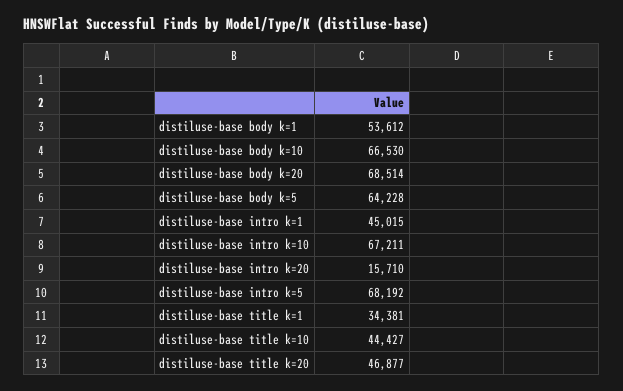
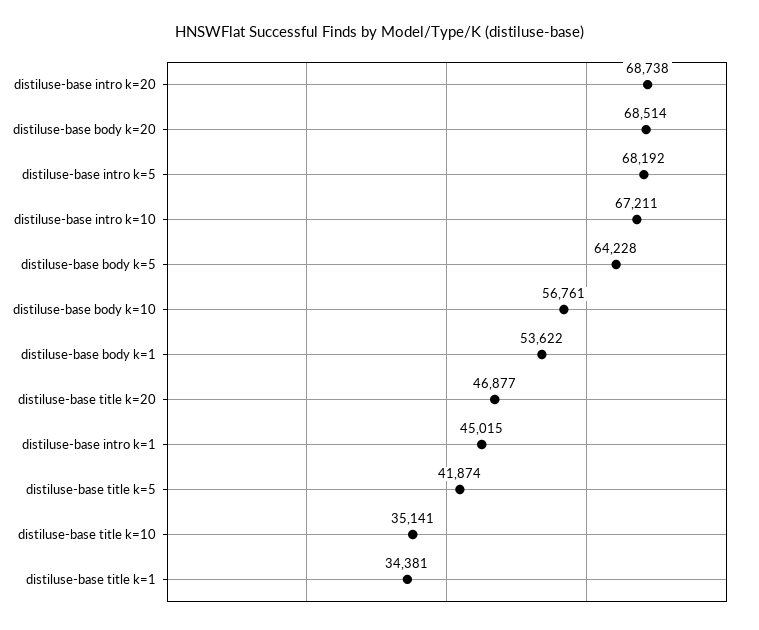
  {
-   "distiluse-base body k=1": 53612,
+   "distiluse-base body k=1": 53622,
-   "distiluse-base body k=10": 66530,
+   "distiluse-base body k=10": 56761,
    "distiluse-base body k=20": 68514,
    "distiluse-base body k=5": 64228,
    "distiluse-base intro k=1": 45015,
    "distiluse-base intro k=10": 67211,
-   "distiluse-base intro k=20": 15710,
+   "distiluse-base intro k=20": 68738,
    "distiluse-base intro k=5": 68192,
    "distiluse-base title k=1": 34381,
-   "distiluse-base title k=10": 44427,
+   "distiluse-base title k=10": 35141,
-   "distiluse-base title k=20": 46877
+   "distiluse-base title k=20": 46877,
+   "distiluse-base title k=5": 41874
  }

